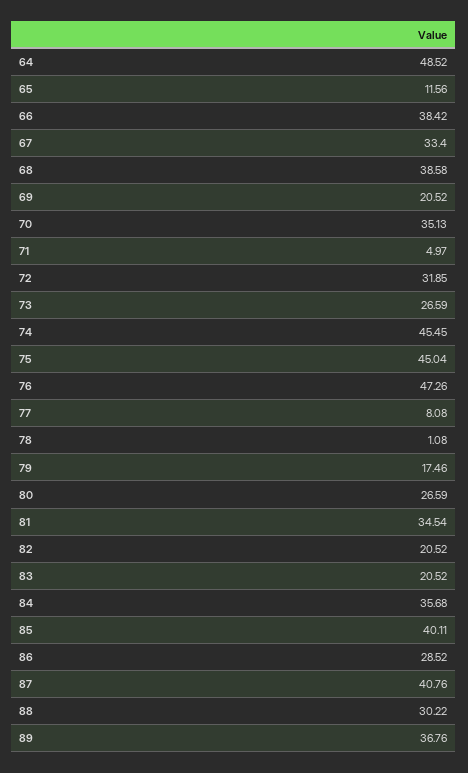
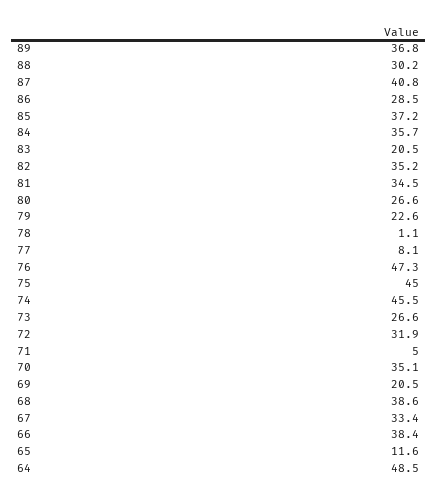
  {
    "64": 48.52,
    "65": 11.56,
    "66": 38.42,
    "67": 33.4,
    "68": 38.58,
    "69": 20.52,
    "70": 35.13,
    "71": 4.97,
    "72": 31.85,
    "73": 26.59,
    "74": 45.45,
    "75": 45.04,
    "76": 47.26,
    "77": 8.08,
    "78": 1.08,
-   "79": 17.46,
+   "79": 22.6,
    "80": 26.59,
    "81": 34.54,
-   "82": 20.52,
+   "82": 35.2,
    "83": 20.52,
    "84": 35.68,
-   "85": 40.11,
+   "85": 37.2,
    "86": 28.52,
    "87": 40.76,
    "88": 30.22,
    "89": 36.76
  }

